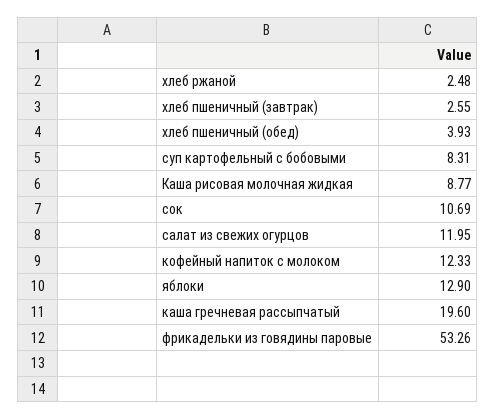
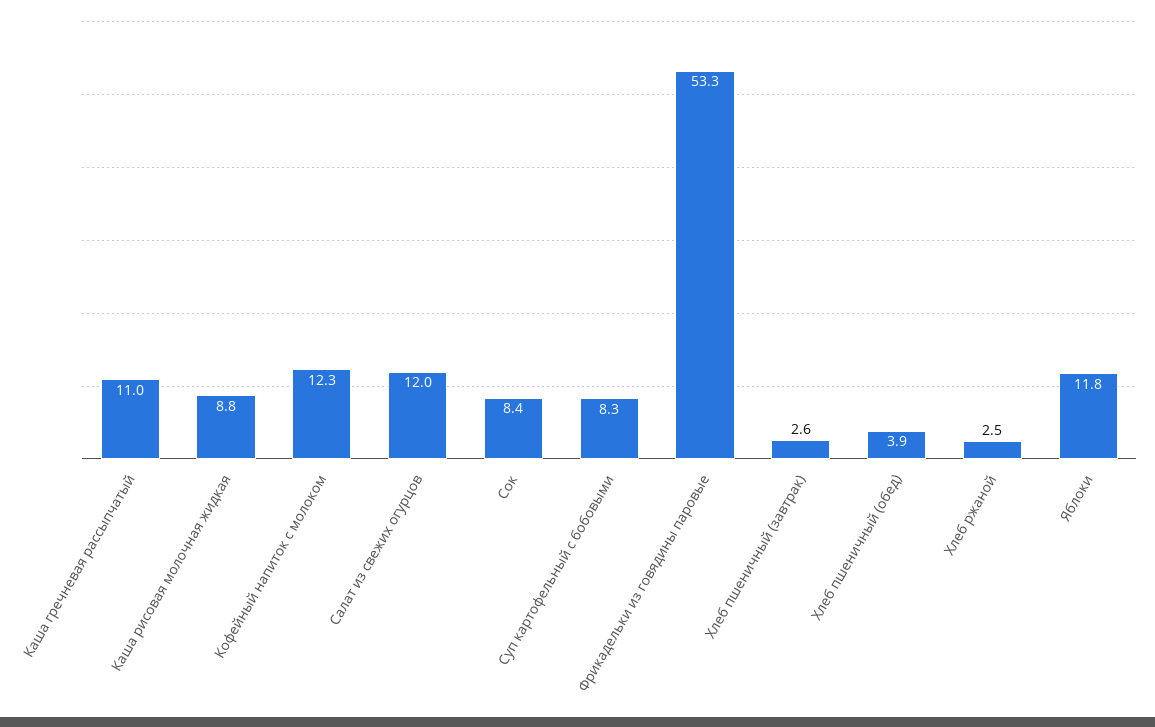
  {
    "хлеб ржаной": 2.48,
    "хлеб пшеничный (завтрак)": 2.55,
    "хлеб пшеничный (обед)": 3.93,
    "суп картофельный с бобовыми": 8.31,
    "Каша рисовая молочная жидкая": 8.77,
-   "сок": 10.69,
+   "сок": 8.4,
    "салат из свежих огурцов": 11.95,
    "кофейный напиток с молоком": 12.33,
-   "яблоки": 12.9,
+   "яблоки": 11.8,
-   "каша гречневая рассыпчатый": 19.6,
+   "каша гречневая рассыпчатый": 11,
    "фрикадельки из говядины паровые": 53.26
  }

